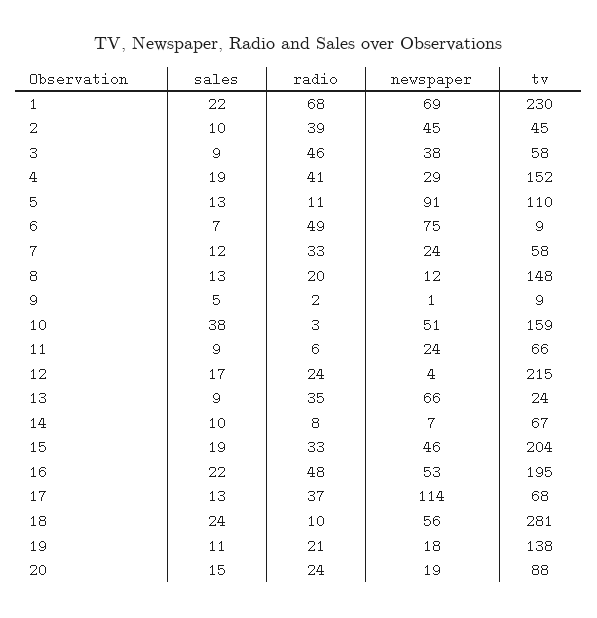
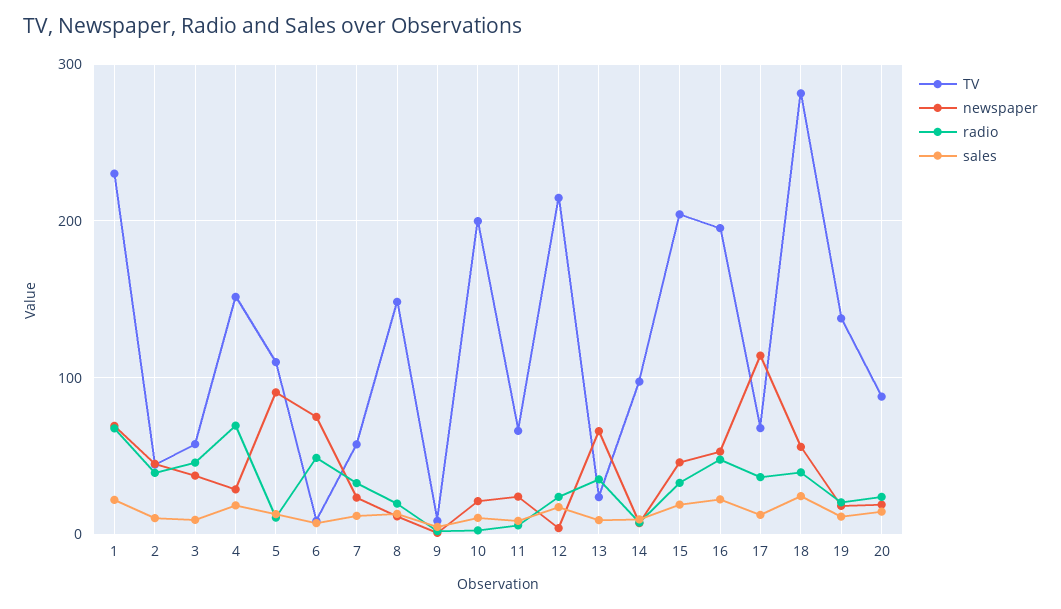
  {
    "sales": {
      "1": 22,
      "2": 10,
      "3": 9,
      "4": 19,
      "5": 13,
      "6": 7,
      "7": 12,
      "8": 13,
      "9": 5,
-     "10": 38,
+     "10": 10,
      "11": 9,
      "12": 17,
      "13": 9,
      "14": 10,
      "15": 19,
      "16": 22,
      "17": 13,
      "18": 24,
      "19": 11,
      "20": 15
    },
    "radio": {
      "1": 68,
      "2": 39,
      "3": 46,
-     "4": 41,
+     "4": 70,
      "5": 11,
      "6": 49,
      "7": 33,
      "8": 20,
      "9": 2,
      "10": 3,
      "11": 6,
      "12": 24,
      "13": 35,
      "14": 8,
      "15": 33,
      "16": 48,
      "17": 37,
-     "18": 10,
+     "18": 40,
      "19": 21,
      "20": 24
    },
    "newspaper": {
      "1": 69,
      "2": 45,
      "3": 38,
      "4": 29,
      "5": 91,
      "6": 75,
      "7": 24,
      "8": 12,
      "9": 1,
-     "10": 51,
+     "10": 20,
      "11": 24,
      "12": 4,
      "13": 66,
      "14": 7,
      "15": 46,
      "16": 53,
      "17": 114,
      "18": 56,
      "19": 18,
      "20": 19
    },
    "tv": {
      "1": 230,
      "2": 45,
      "3": 58,
      "4": 152,
      "5": 110,
      "6": 9,
      "7": 58,
      "8": 148,
      "9": 9,
-     "10": 159,
+     "10": 200,
      "11": 66,
      "12": 215,
      "13": 24,
-     "14": 67,
+     "14": 100,
      "15": 204,
      "16": 195,
      "17": 68,
      "18": 281,
      "19": 138,
      "20": 88
    }
  }

